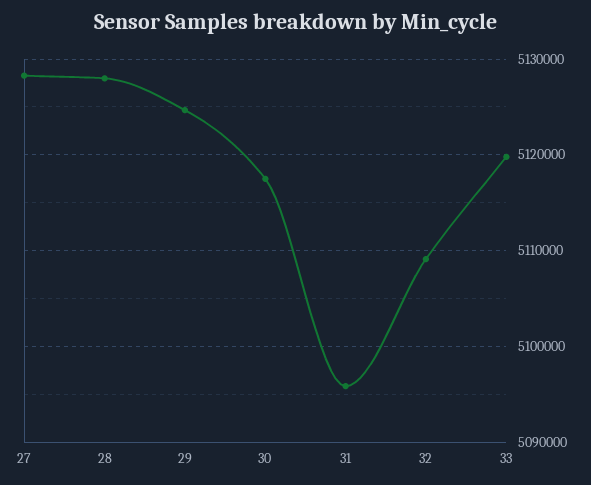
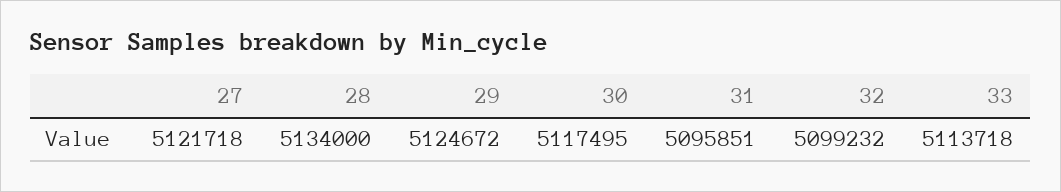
  {
-   "27": 5128000,
+   "27": 5121718,
-   "28": 5128000,
+   "28": 5134000,
    "29": 5124672,
    "30": 5117495,
    "31": 5095851,
-   "32": 5109000,
+   "32": 5099232,
-   "33": 5120000
+   "33": 5113718
  }

